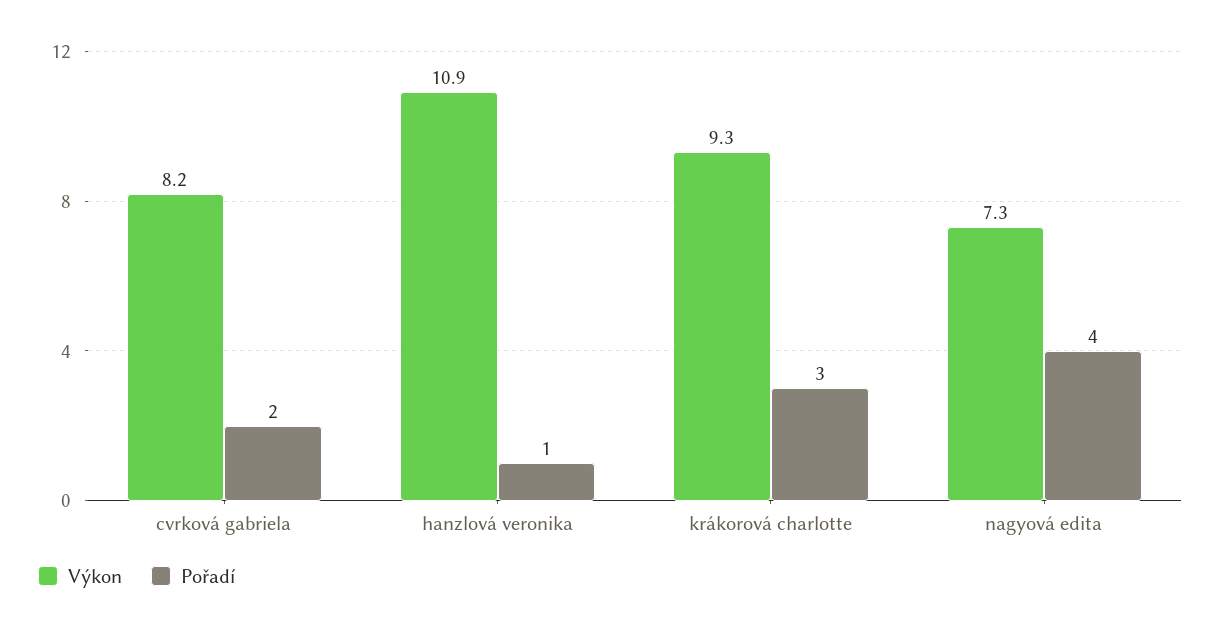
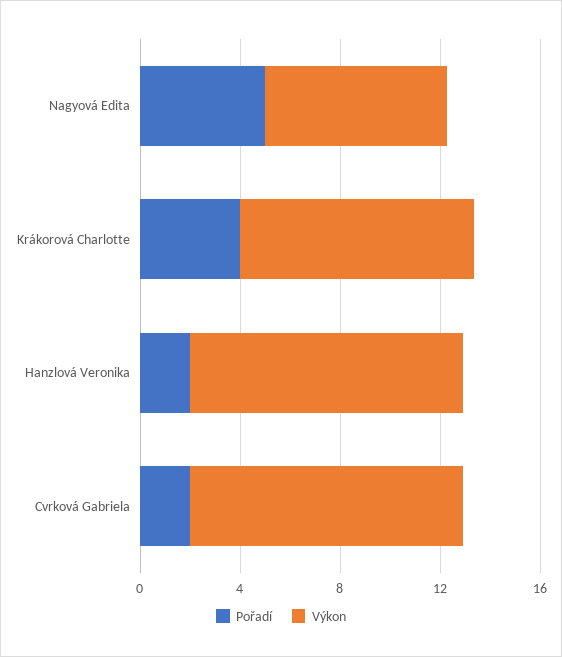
  {
    "Výkon": {
-     "cvrková gabriela": 8.2,
+     "cvrková gabriela": 11,
      "hanzlová veronika": 10.9,
      "krákorová charlotte": 9.3,
      "nagyová edita": 7.3
    },
    "Pořadí": {
      "cvrková gabriela": 2,
-     "hanzlová veronika": 1,
+     "hanzlová veronika": 2,
-     "krákorová charlotte": 3,
+     "krákorová charlotte": 4,
-     "nagyová edita": 4
+     "nagyová edita": 5
    }
  }

